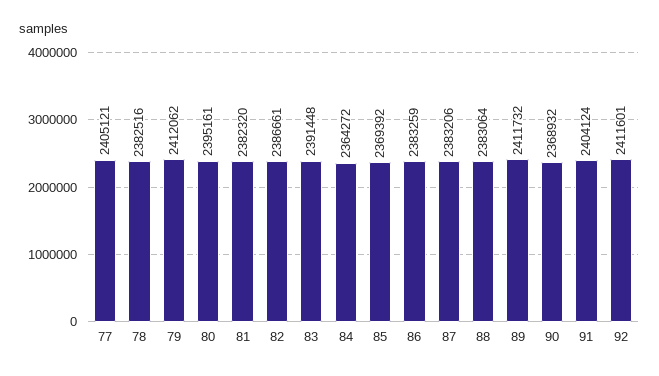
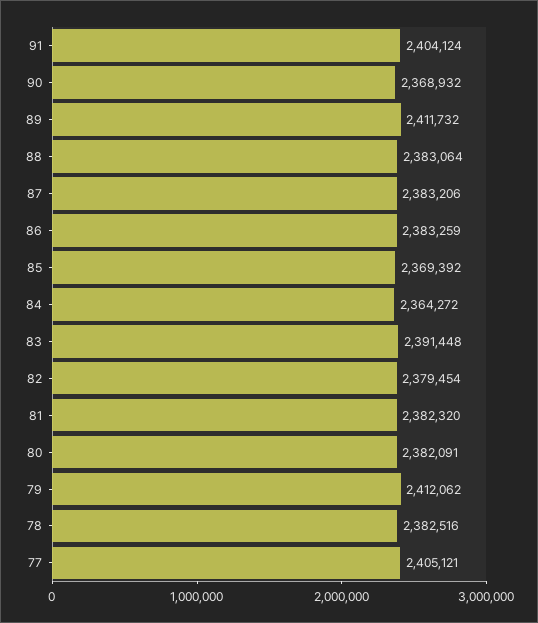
  {
    "77": 2405121,
    "78": 2382516,
    "79": 2412062,
-   "80": 2395161,
+   "80": 2382091,
    "81": 2382320,
-   "82": 2386661,
+   "82": 2379454,
    "83": 2391448,
    "84": 2364272,
    "85": 2369392,
    "86": 2383259,
    "87": 2383206,
    "88": 2383064,
    "89": 2411732,
    "90": 2368932,
-   "91": 2404124,
+   "91": 2404124
-   "92": 2411601
  }

